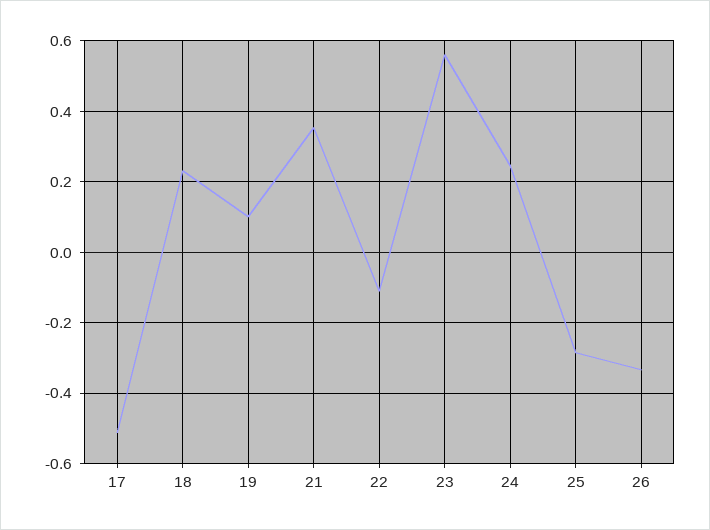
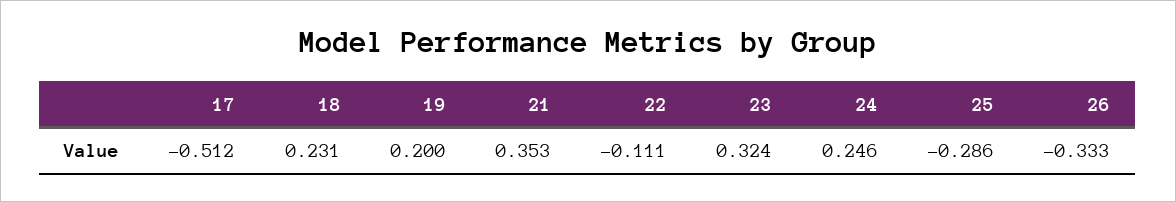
  {
    "17": -0.512,
    "18": 0.231,
-   "19": 0.1,
+   "19": 0.2,
    "21": 0.353,
    "22": -0.111,
-   "23": 0.56,
+   "23": 0.324,
    "24": 0.246,
    "25": -0.286,
    "26": -0.333
  }

